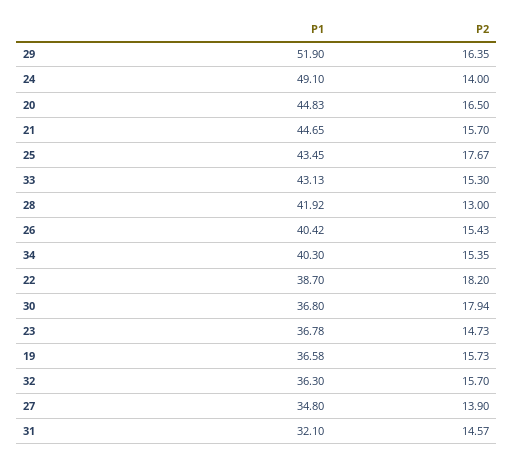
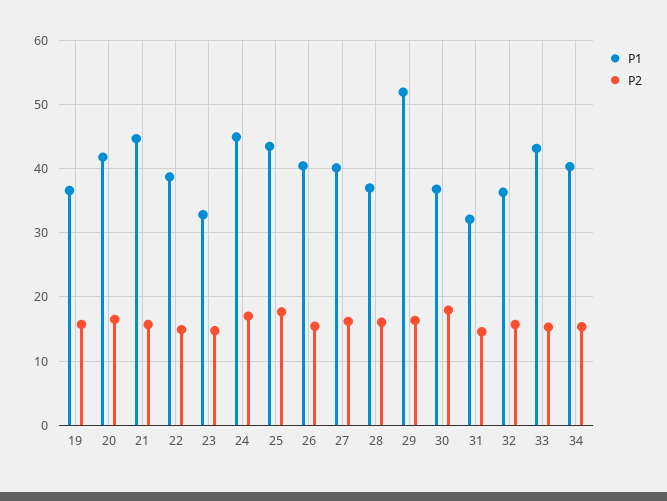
  {
    "P1": {
      "29": 51.9,
-     "24": 49.1,
+     "24": 45,
-     "20": 44.83,
+     "20": 42,
      "21": 44.65,
      "25": 43.45,
      "33": 43.13,
-     "28": 41.92,
+     "28": 37,
      "26": 40.42,
      "34": 40.3,
      "22": 38.7,
      "30": 36.8,
-     "23": 36.78,
+     "23": 33,
      "19": 36.58,
      "32": 36.3,
-     "27": 34.8,
+     "27": 40,
      "31": 32.1
    },
    "P2": {
      "29": 16.35,
-     "24": 14,
+     "24": 17,
      "20": 16.5,
      "21": 15.7,
      "25": 17.67,
      "33": 15.3,
-     "28": 13,
+     "28": 16,
      "26": 15.43,
      "34": 15.35,
-     "22": 18.2,
+     "22": 15,
      "30": 17.94,
      "23": 14.73,
      "19": 15.73,
      "32": 15.7,
-     "27": 13.9,
+     "27": 16,
      "31": 14.57
    }
  }

